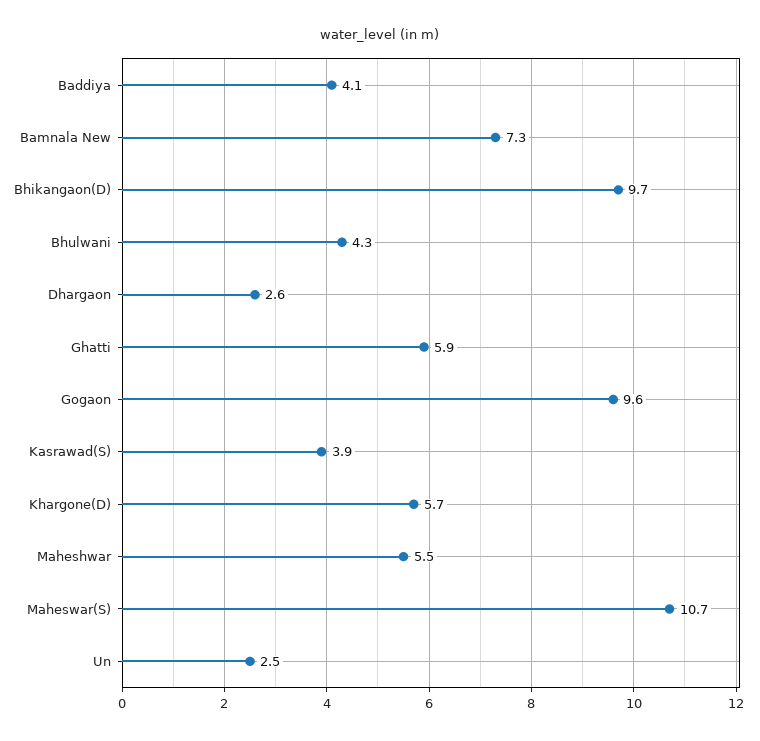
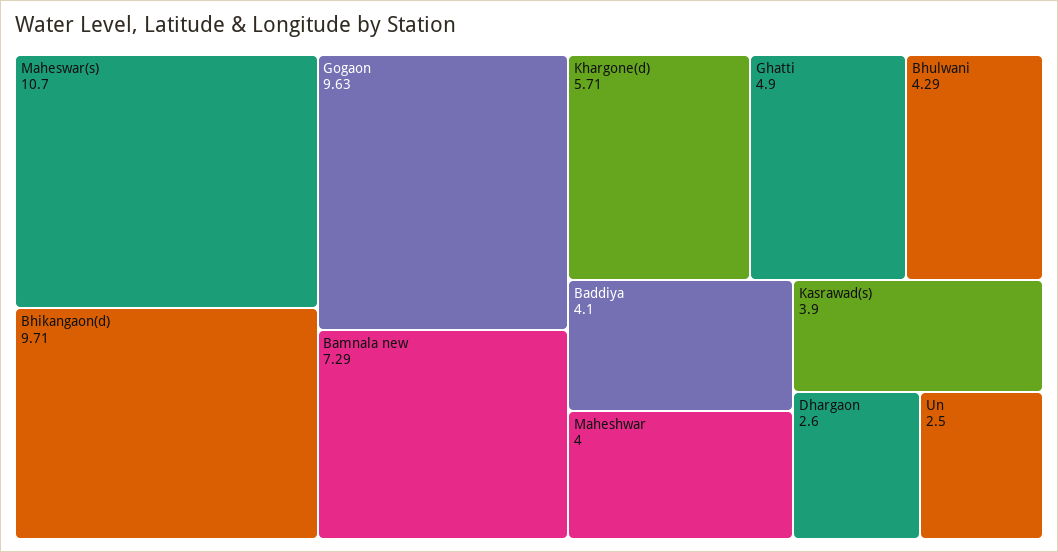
  {
    "Baddiya": 4.1,
    "Bamnala New": 7.29,
    "Bhikangaon(D)": 9.71,
    "Bhulwani": 4.29,
    "Dhargaon": 2.6,
-   "Ghatti": 5.9,
+   "Ghatti": 4.9,
    "Gogaon": 9.63,
    "Kasrawad(S)": 3.9,
    "Khargone(D)": 5.71,
-   "Maheshwar": 5.5,
+   "Maheshwar": 4,
    "Maheswar(S)": 10.7,
    "Un": 2.5
  }

